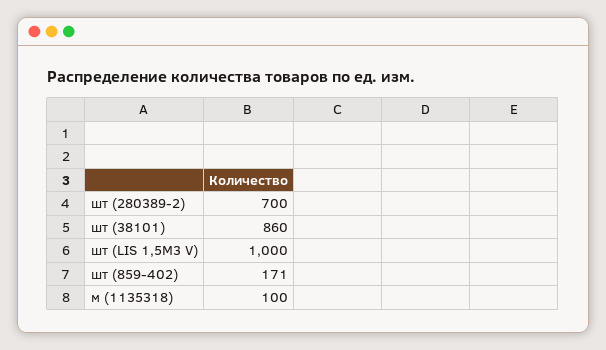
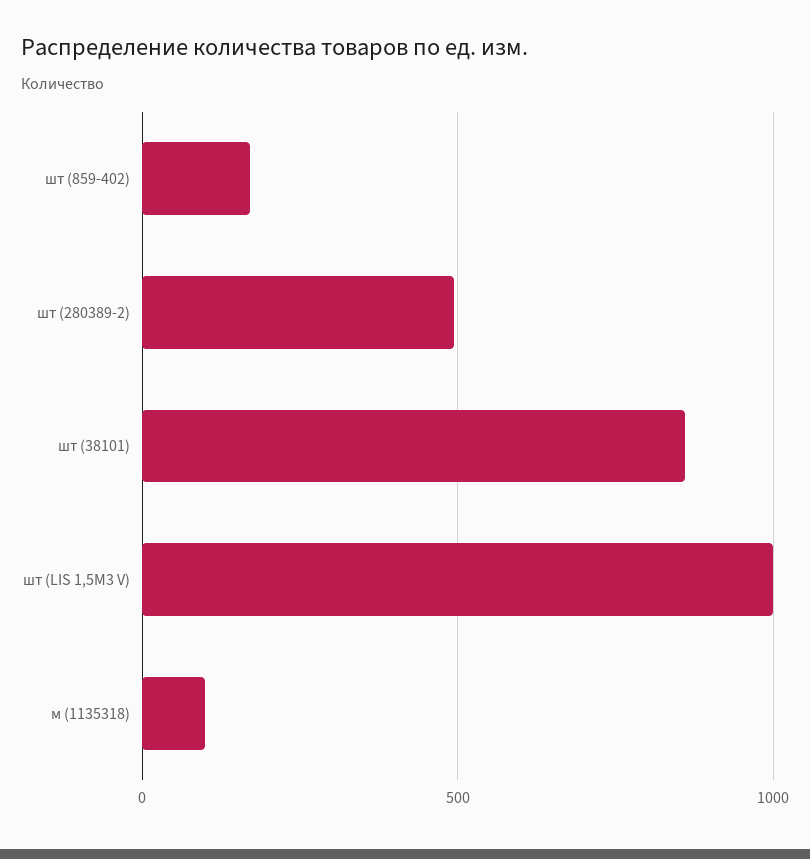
  {
-   "шт (280389-2)": 700,
+   "шт (280389-2)": 500,
    "шт (38101)": 860,
    "шт (LIS 1,5M3 V)": 1000,
    "шт (859-402)": 171,
    "м (1135318)": 100
  }

